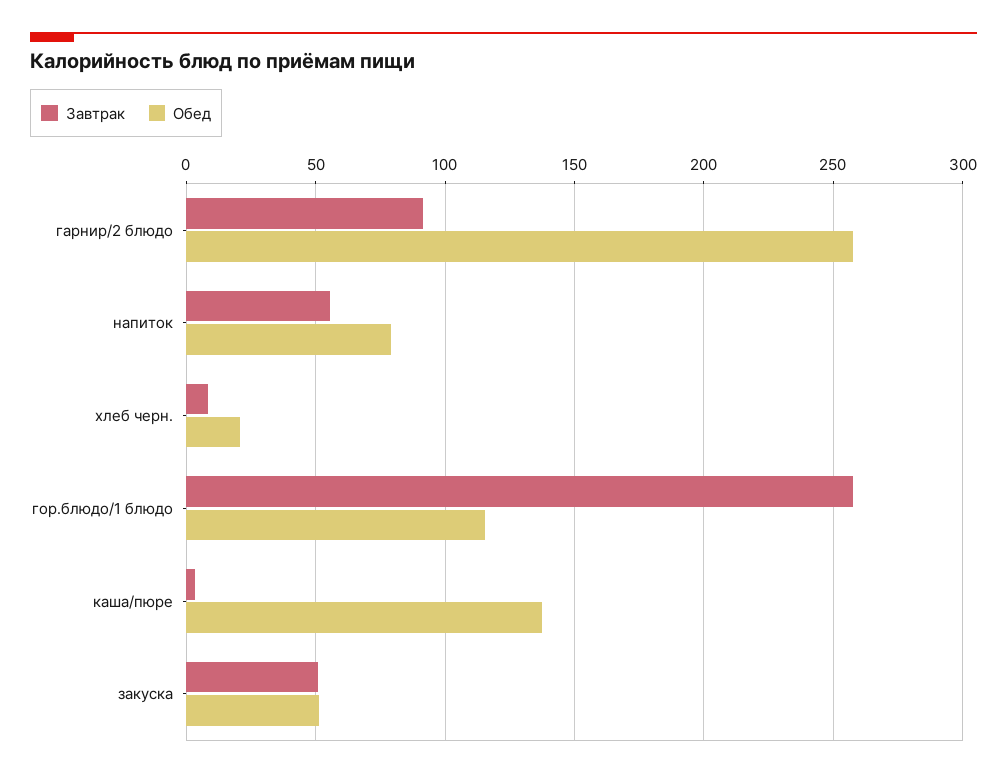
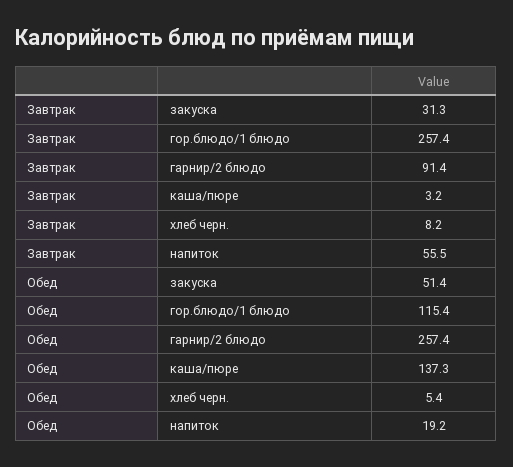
  {
    "Завтрак": {
      "гарнир/2 блюдо": 91.4,
      "напиток": 55.5,
      "хлеб черн.": 8.2,
      "гор.блюдо/1 блюдо": 257.4,
      "каша/пюре": 3.2,
-     "закуска": 50
+     "закуска": 31.3
    },
    "Обед": {
      "гарнир/2 блюдо": 257.4,
-     "напиток": 80,
+     "напиток": 19.2,
-     "хлеб черн.": 20,
+     "хлеб черн.": 5.4,
      "гор.блюдо/1 блюдо": 115.4,
      "каша/пюре": 137.3,
      "закуска": 51.4
    }
  }

